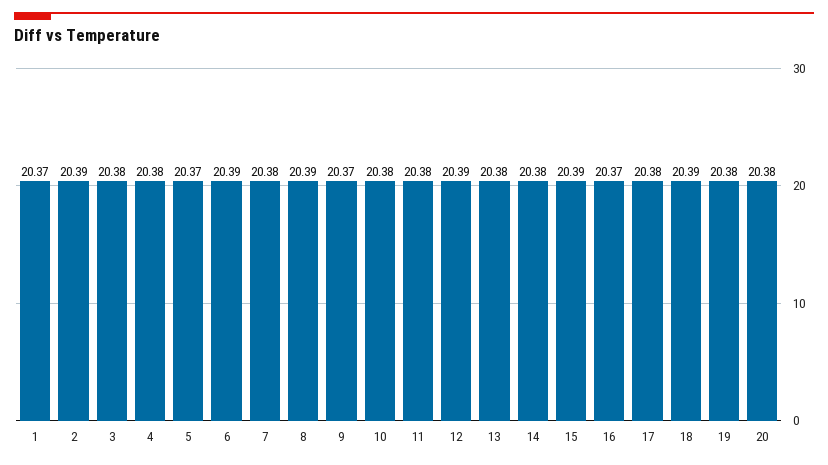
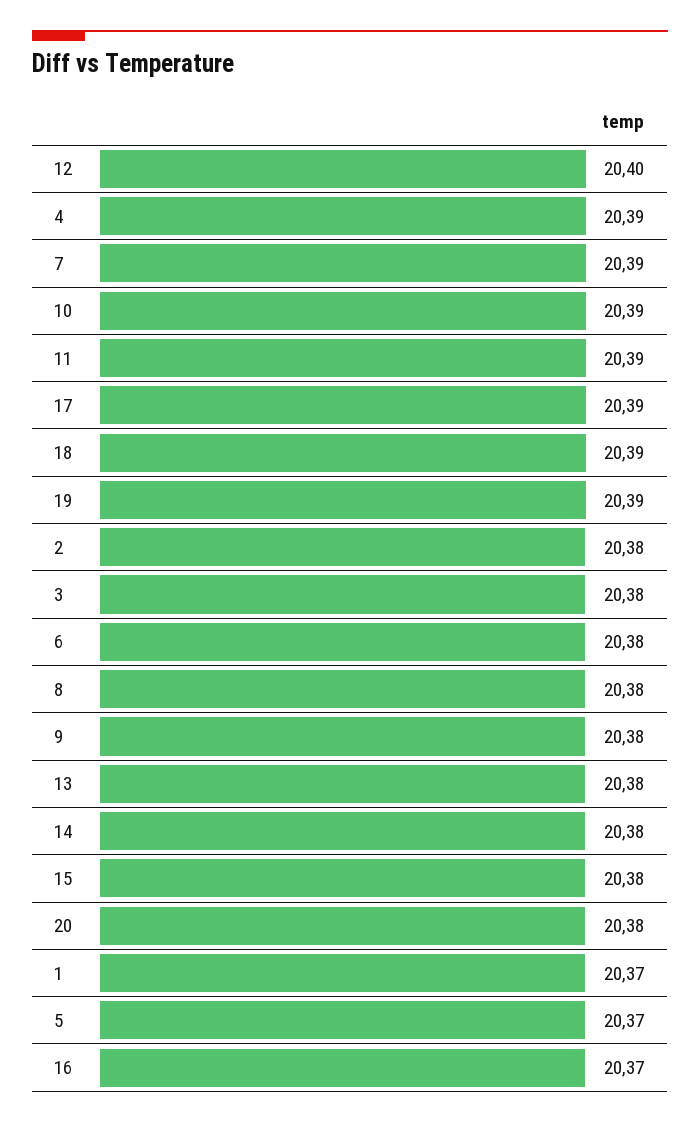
  {
    "1": 20.37,
-   "2": 20.39,
+   "2": 20.38,
    "3": 20.38,
-   "4": 20.38,
+   "4": 20.39,
    "5": 20.37,
-   "6": 20.39,
+   "6": 20.38,
-   "7": 20.38,
+   "7": 20.39,
-   "8": 20.39,
+   "8": 20.38,
-   "9": 20.37,
+   "9": 20.38,
-   "10": 20.38,
+   "10": 20.39,
-   "11": 20.38,
+   "11": 20.39,
-   "12": 20.39,
+   "12": 20.4,
    "13": 20.38,
    "14": 20.38,
-   "15": 20.39,
+   "15": 20.38,
    "16": 20.37,
-   "17": 20.38,
+   "17": 20.39,
    "18": 20.39,
-   "19": 20.38,
+   "19": 20.39,
    "20": 20.38
  }

